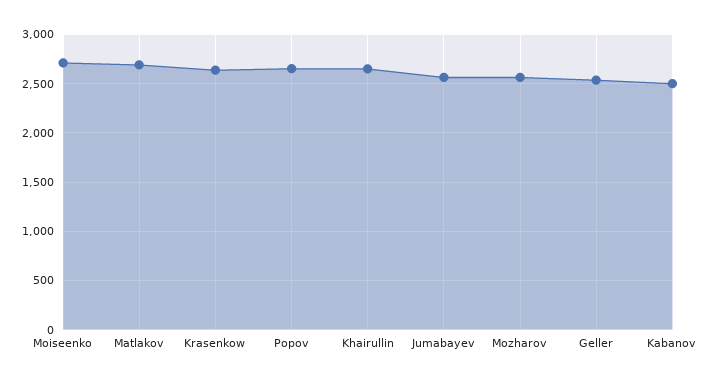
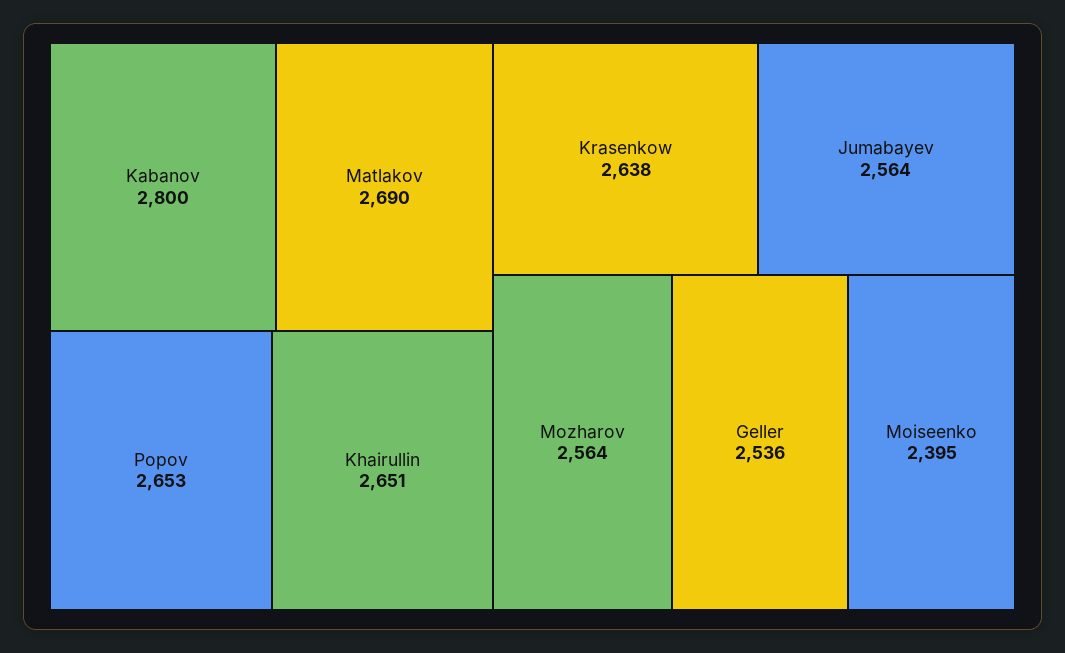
  {
-   "Moiseenko": 2700,
+   "Moiseenko": 2395,
    "Matlakov": 2690,
    "Krasenkow": 2638,
    "Popov": 2653,
    "Khairullin": 2651,
    "Jumabayev": 2564,
    "Mozharov": 2564,
    "Geller": 2536,
-   "Kabanov": 2500
+   "Kabanov": 2800
  }

